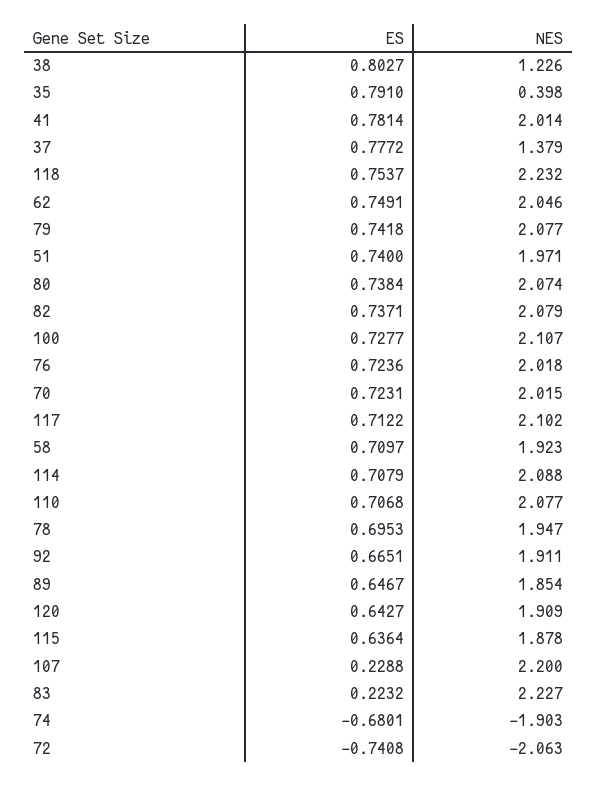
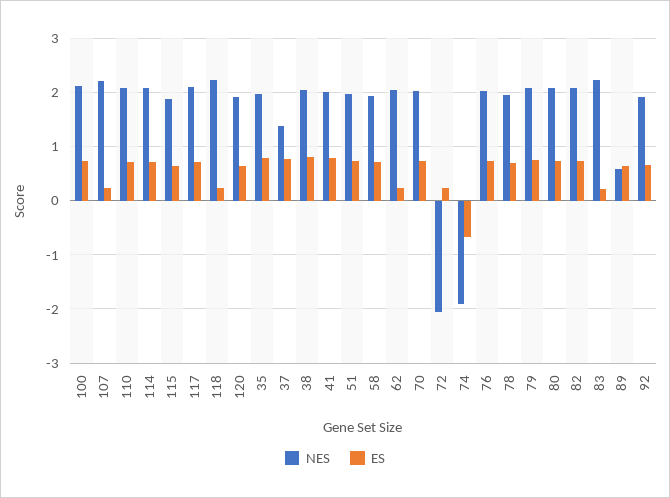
  {
    "ES": {
      "38": 0.8027,
      "35": 0.791,
      "41": 0.7814,
      "37": 0.7772,
-     "118": 0.7537,
+     "118": 0.2,
-     "62": 0.7491,
+     "62": 0.2,
      "79": 0.7418,
      "51": 0.74,
      "80": 0.7384,
      "82": 0.7371,
      "100": 0.7277,
      "76": 0.7236,
      "70": 0.7231,
      "117": 0.7122,
      "58": 0.7097,
      "114": 0.7079,
      "110": 0.7068,
      "78": 0.6953,
      "92": 0.6651,
      "89": 0.6467,
      "120": 0.6427,
      "115": 0.6364,
      "107": 0.2288,
      "83": 0.2232,
      "74": -0.6801,
-     "72": -0.7408
+     "72": 0.2
    },
    "NES": {
-     "38": 1.226,
+     "38": 2,
-     "35": 0.398,
+     "35": 2,
      "41": 2.014,
      "37": 1.379,
      "118": 2.232,
      "62": 2.046,
      "79": 2.077,
      "51": 1.971,
      "80": 2.074,
      "82": 2.079,
      "100": 2.107,
      "76": 2.018,
      "70": 2.015,
      "117": 2.102,
      "58": 1.923,
      "114": 2.088,
      "110": 2.077,
      "78": 1.947,
      "92": 1.911,
-     "89": 1.854,
+     "89": 0.6,
      "120": 1.909,
      "115": 1.878,
      "107": 2.2,
      "83": 2.227,
      "74": -1.903,
      "72": -2.063
    }
  }

